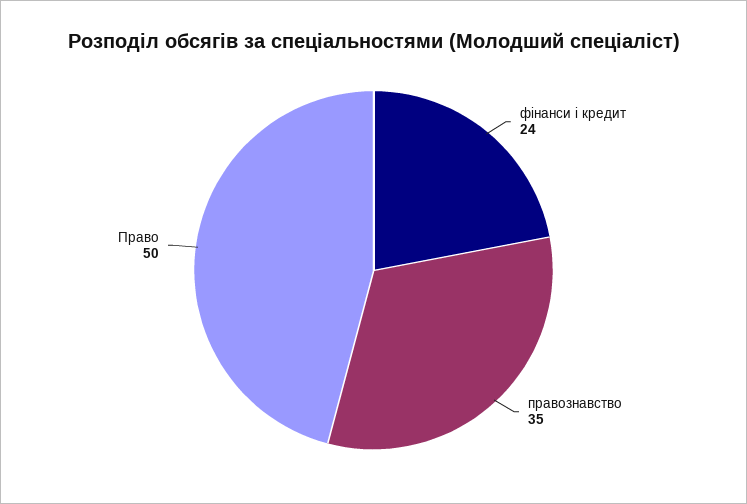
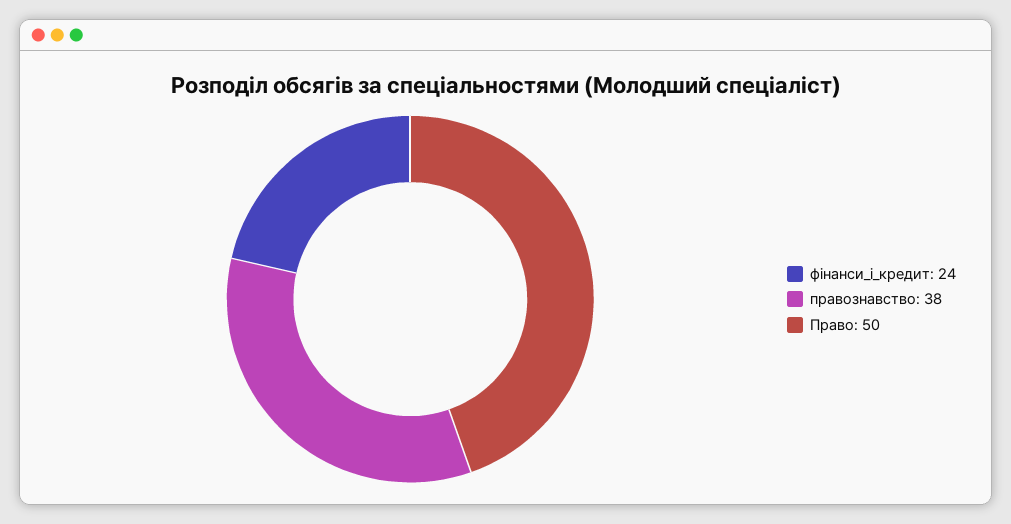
  {
    "фінанси і кредит": 24,
-   "правознавство": 35,
+   "правознавство": 38,
    "Право": 50
  }

